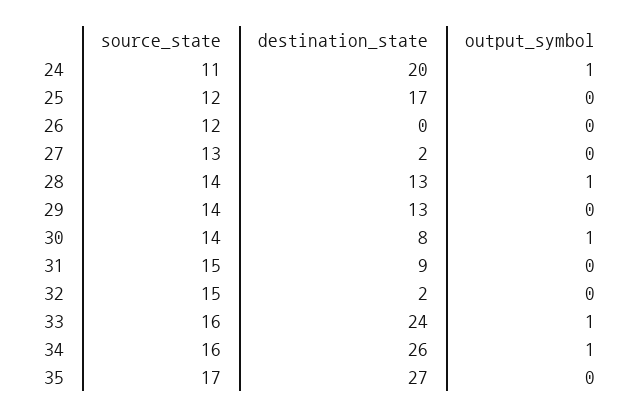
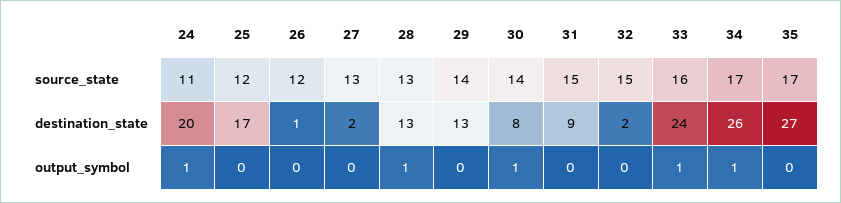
  {
    "source_state": {
      "24": 11,
      "25": 12,
      "26": 12,
      "27": 13,
-     "28": 14,
+     "28": 13,
      "29": 14,
      "30": 14,
      "31": 15,
      "32": 15,
      "33": 16,
-     "34": 16,
+     "34": 17,
      "35": 17
    },
    "destination_state": {
      "24": 20,
      "25": 17,
-     "26": 0,
+     "26": 1,
      "27": 2,
      "28": 13,
      "29": 13,
      "30": 8,
      "31": 9,
      "32": 2,
      "33": 24,
      "34": 26,
      "35": 27
    },
    "output_symbol": {
      "24": 1,
      "25": 0,
      "26": 0,
      "27": 0,
      "28": 1,
      "29": 0,
      "30": 1,
      "31": 0,
      "32": 0,
      "33": 1,
      "34": 1,
      "35": 0
    }
  }

